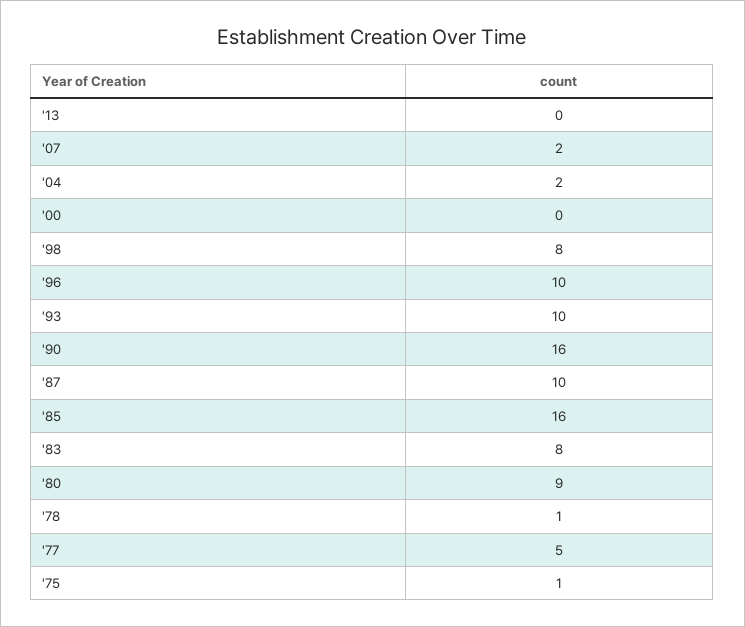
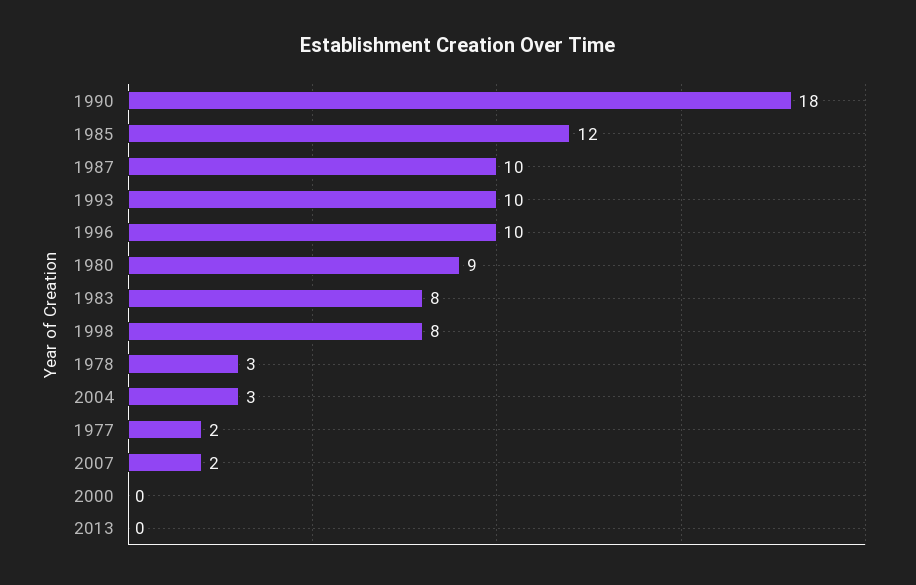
  {
    "'13": 0,
    "'07": 2,
-   "'04": 2,
+   "'04": 3,
    "'00": 0,
    "'98": 8,
    "'96": 10,
    "'93": 10,
-   "'90": 16,
+   "'90": 18,
    "'87": 10,
-   "'85": 16,
+   "'85": 12,
    "'83": 8,
    "'80": 9,
-   "'78": 1,
+   "'78": 3,
-   "'77": 5,
+   "'77": 2
-   "'75": 1
  }

